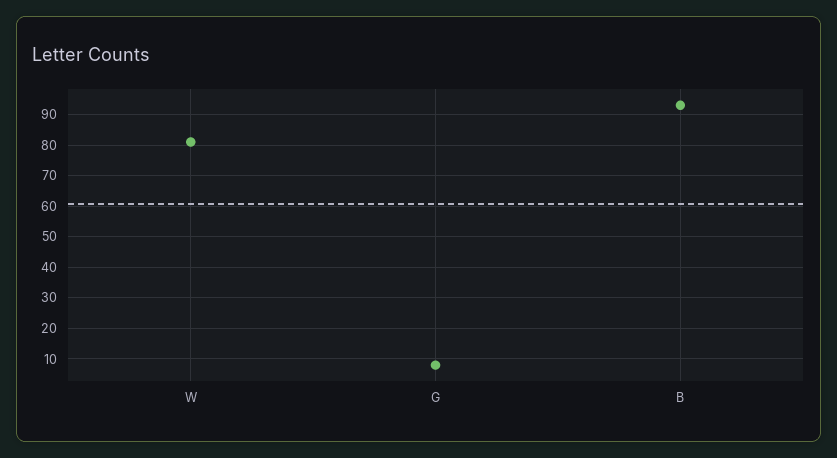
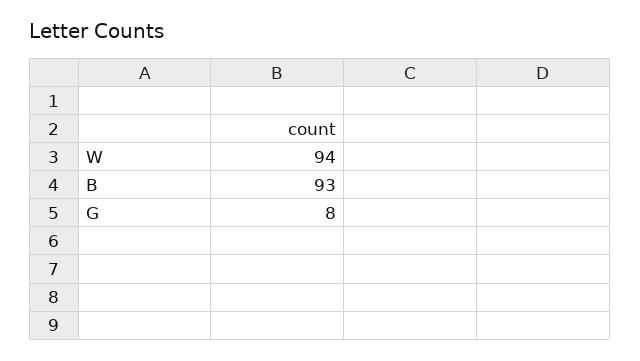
  {
-   "W": 80,
+   "W": 94,
    "G": 8,
    "B": 93
  }

